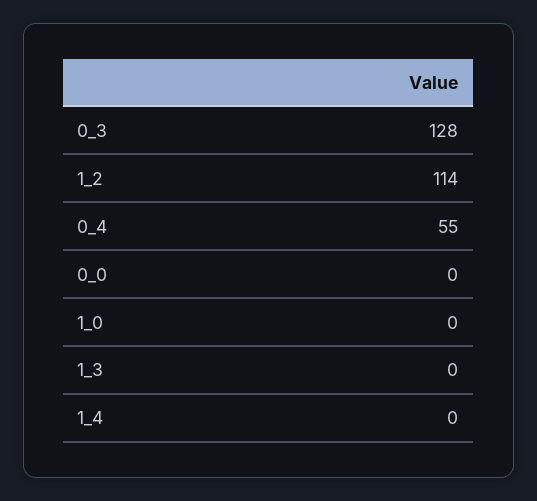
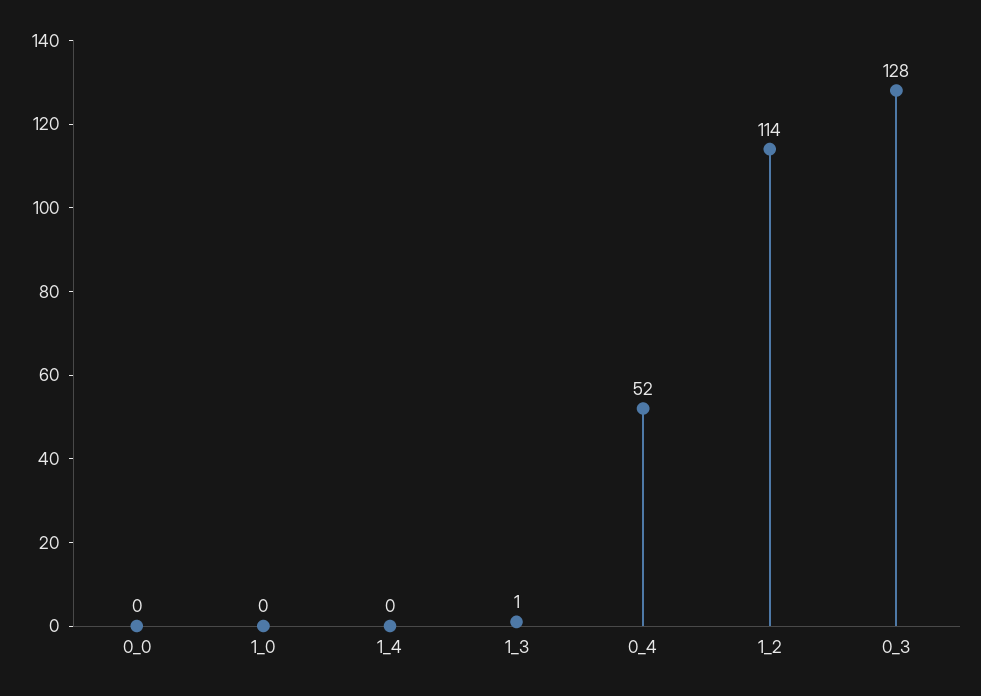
  {
    "0_3": 128,
    "1_2": 114,
-   "0_4": 55,
+   "0_4": 52,
    "0_0": 0,
    "1_0": 0,
-   "1_3": 0,
+   "1_3": 1,
    "1_4": 0
  }

